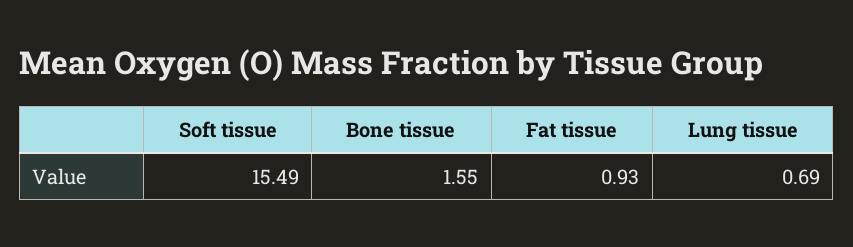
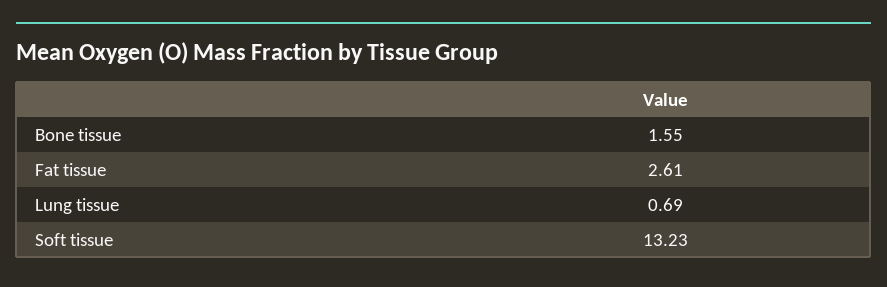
  {
-   "Soft tissue": 15.49,
+   "Soft tissue": 13.23,
    "Bone tissue": 1.55,
-   "Fat tissue": 0.93,
+   "Fat tissue": 2.61,
    "Lung tissue": 0.69
  }

